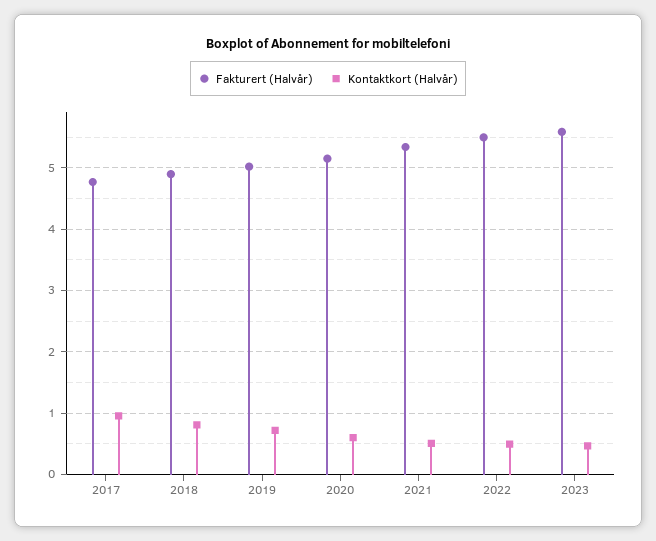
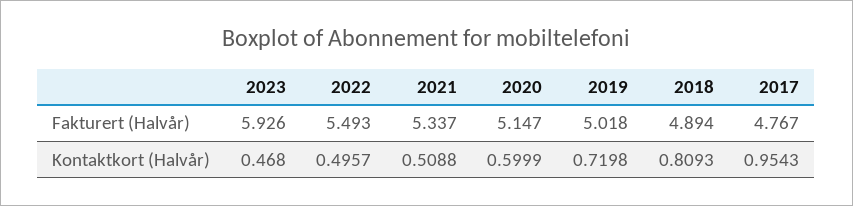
  {
    "Fakturert (Halvår)": {
      "2017": 4.767,
      "2018": 4.894,
      "2019": 5.018,
      "2020": 5.147,
      "2021": 5.337,
      "2022": 5.493,
-     "2023": 5.6
+     "2023": 5.926
    },
    "Kontaktkort (Halvår)": {
      "2017": 0.9543,
      "2018": 0.8093,
      "2019": 0.7198,
      "2020": 0.5999,
      "2021": 0.5088,
      "2022": 0.4957,
      "2023": 0.468
    }
  }

